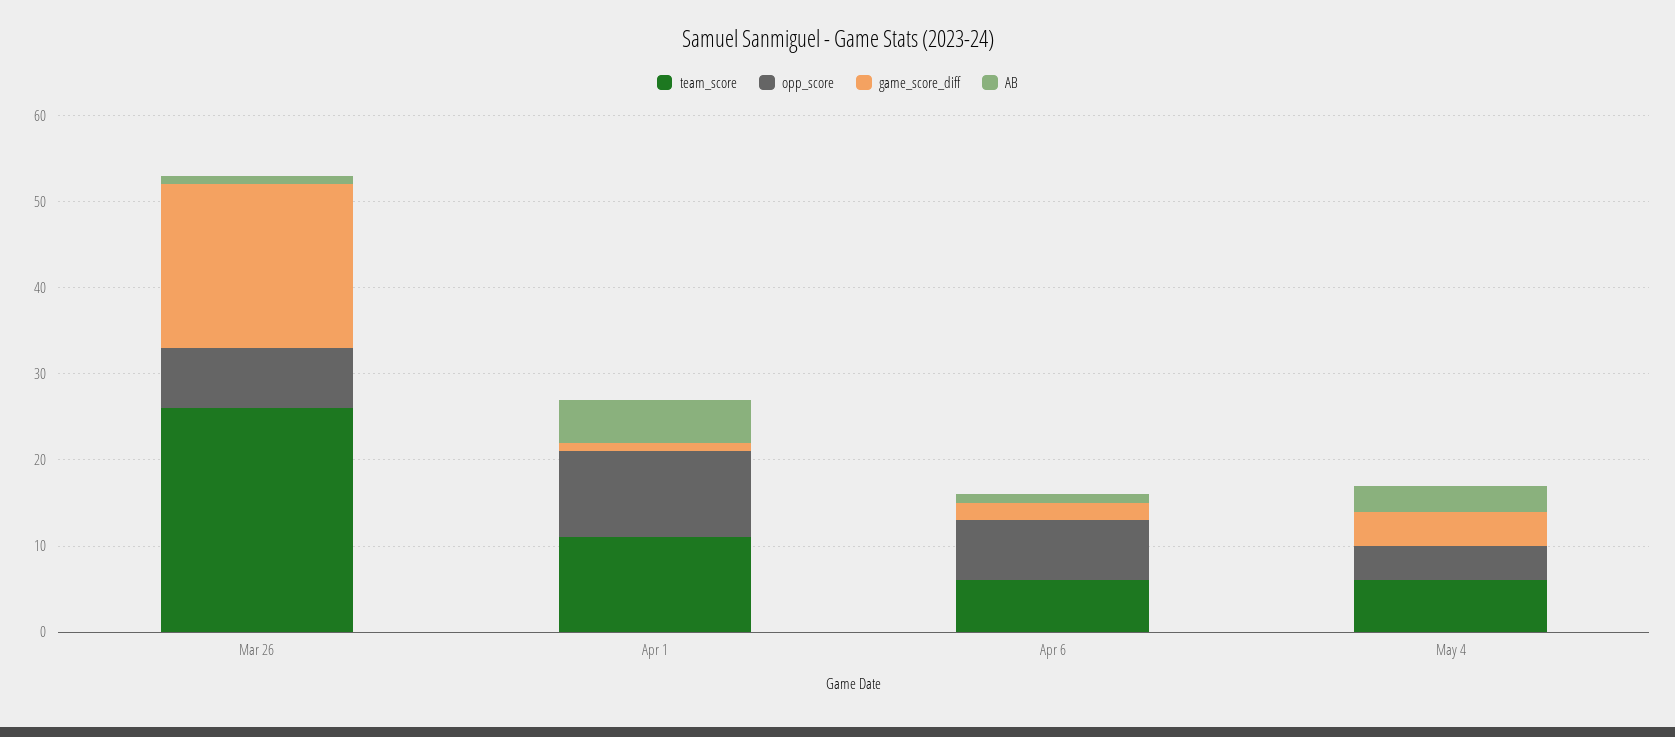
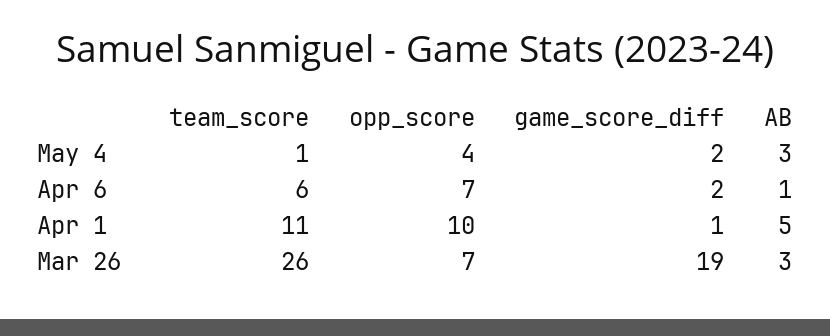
  {
    "team_score": {
      "Mar 26": 26,
      "Apr 1": 11,
      "Apr 6": 6,
-     "May 4": 6
+     "May 4": 1
    },
    "opp_score": {
      "Mar 26": 7,
      "Apr 1": 10,
      "Apr 6": 7,
      "May 4": 4
    },
    "game_score_diff": {
      "Mar 26": 19,
      "Apr 1": 1,
      "Apr 6": 2,
-     "May 4": 4
+     "May 4": 2
    },
    "AB": {
-     "Mar 26": 1,
+     "Mar 26": 3,
      "Apr 1": 5,
      "Apr 6": 1,
      "May 4": 3
    }
  }

